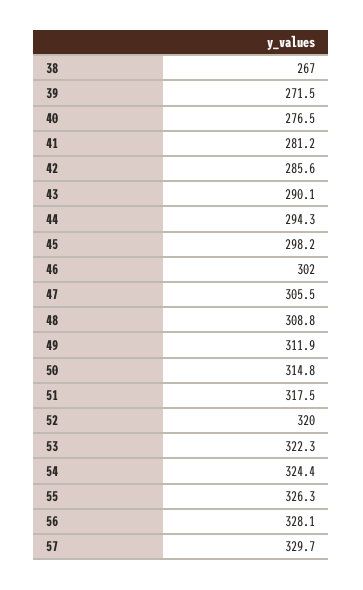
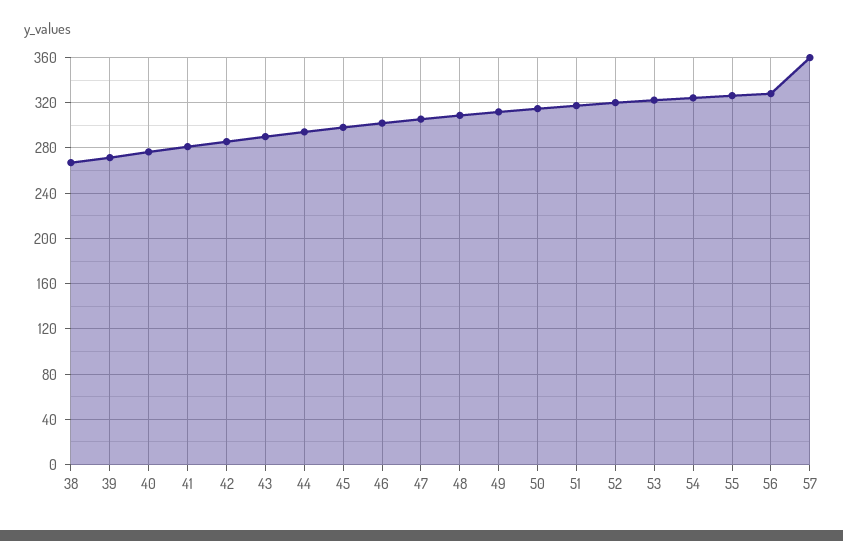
  {
    "38": 267,
    "39": 271.5,
    "40": 276.5,
    "41": 281.2,
    "42": 285.6,
    "43": 290.1,
    "44": 294.3,
    "45": 298.2,
    "46": 302,
    "47": 305.5,
    "48": 308.8,
    "49": 311.9,
    "50": 314.8,
    "51": 317.5,
    "52": 320,
    "53": 322.3,
    "54": 324.4,
    "55": 326.3,
    "56": 328.1,
-   "57": 329.7
+   "57": 360
  }

